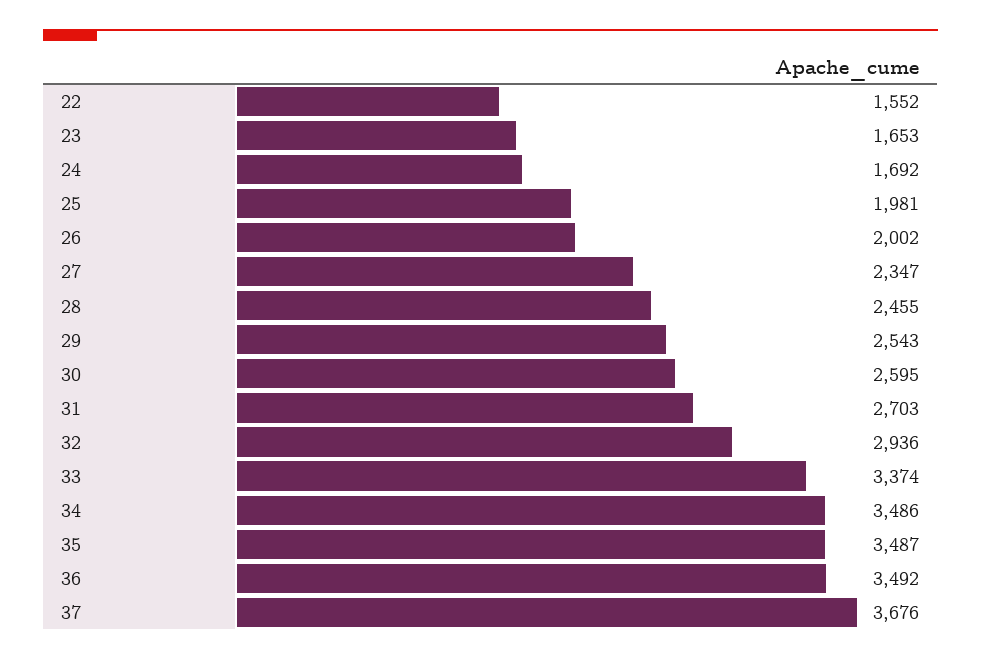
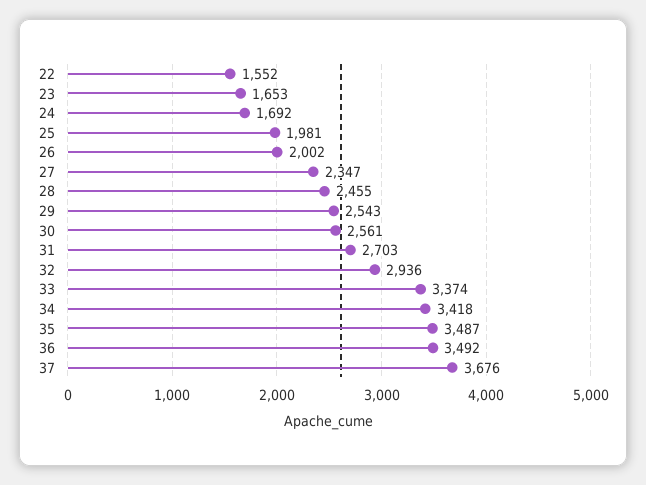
  {
    "22": 1552,
    "23": 1653,
    "24": 1692,
    "25": 1981,
    "26": 2002,
    "27": 2347,
    "28": 2455,
    "29": 2543,
-   "30": 2595,
+   "30": 2561,
    "31": 2703,
    "32": 2936,
    "33": 3374,
-   "34": 3486,
+   "34": 3418,
    "35": 3487,
    "36": 3492,
    "37": 3676
  }

